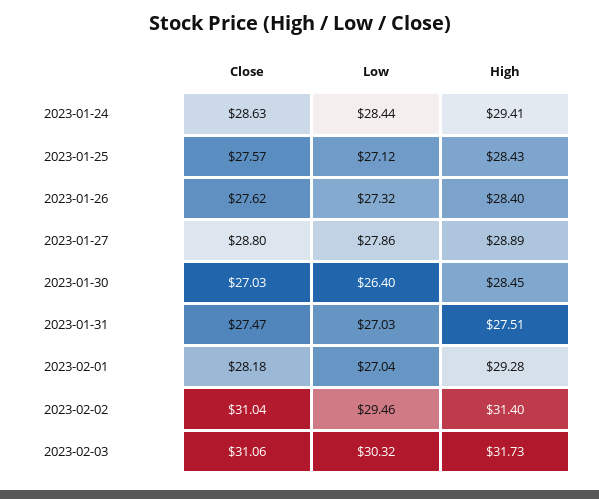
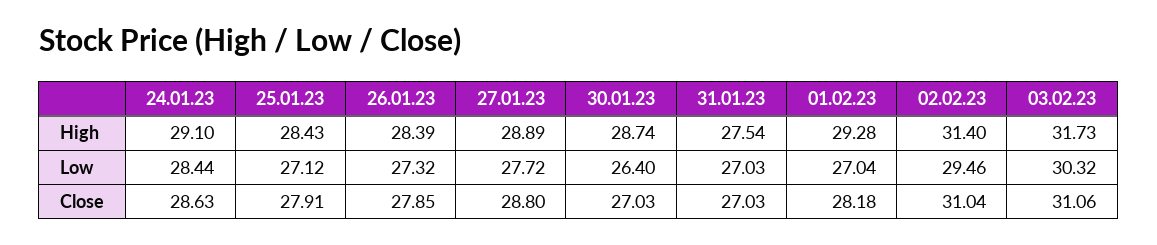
  {
    "Close": {
      "2023-01-24": 28.63,
-     "2023-01-25": 27.57,
+     "2023-01-25": 27.91,
-     "2023-01-26": 27.62,
+     "2023-01-26": 27.85,
      "2023-01-27": 28.8,
      "2023-01-30": 27.03,
-     "2023-01-31": 27.47,
+     "2023-01-31": 27.03,
      "2023-02-01": 28.18,
      "2023-02-02": 31.04,
      "2023-02-03": 31.06
    },
    "Low": {
      "2023-01-24": 28.44,
      "2023-01-25": 27.12,
      "2023-01-26": 27.32,
-     "2023-01-27": 27.86,
+     "2023-01-27": 27.72,
      "2023-01-30": 26.4,
      "2023-01-31": 27.03,
      "2023-02-01": 27.04,
      "2023-02-02": 29.46,
      "2023-02-03": 30.32
    },
    "High": {
-     "2023-01-24": 29.41,
+     "2023-01-24": 29.1,
      "2023-01-25": 28.43,
-     "2023-01-26": 28.4,
+     "2023-01-26": 28.39,
      "2023-01-27": 28.89,
-     "2023-01-30": 28.45,
+     "2023-01-30": 28.74,
-     "2023-01-31": 27.51,
+     "2023-01-31": 27.54,
      "2023-02-01": 29.28,
      "2023-02-02": 31.4,
      "2023-02-03": 31.73
    }
  }

